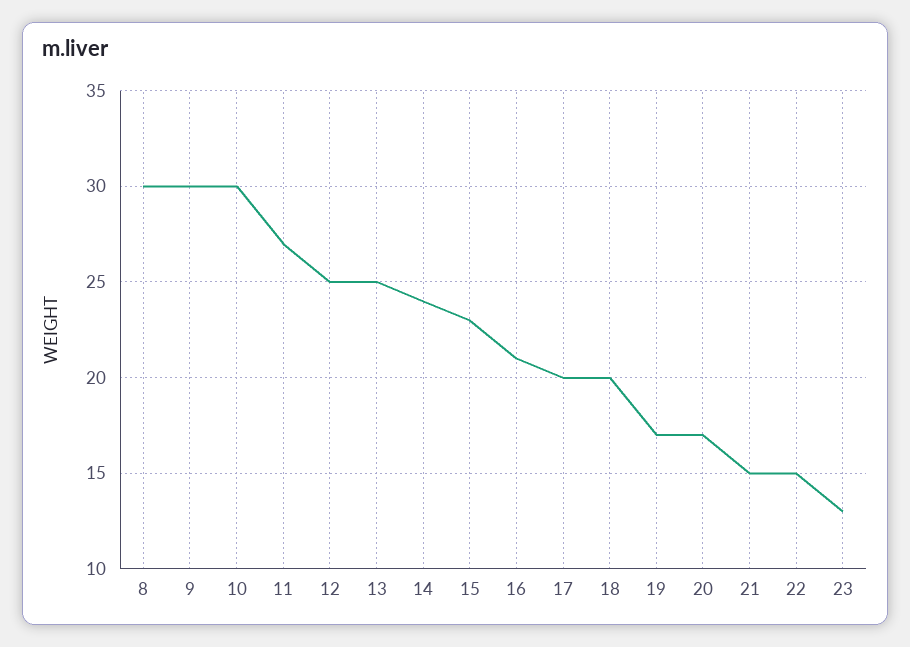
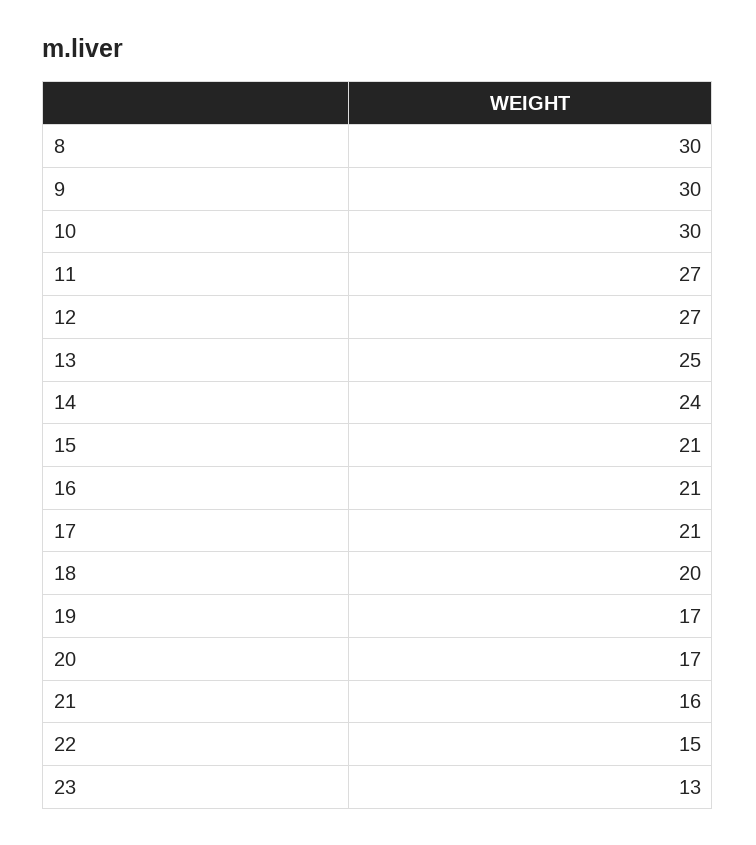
  {
    "8": 30,
    "9": 30,
    "10": 30,
    "11": 27,
-   "12": 25,
+   "12": 27,
    "13": 25,
    "14": 24,
-   "15": 23,
+   "15": 21,
    "16": 21,
-   "17": 20,
+   "17": 21,
    "18": 20,
    "19": 17,
    "20": 17,
-   "21": 15,
+   "21": 16,
    "22": 15,
    "23": 13
  }

